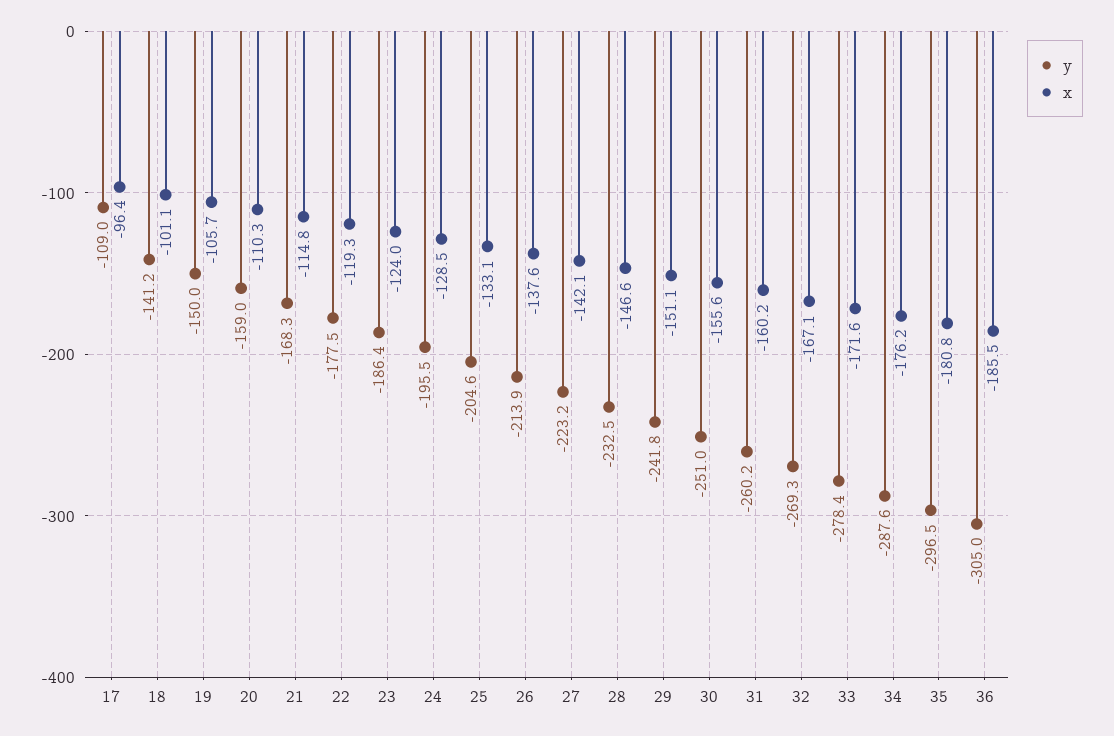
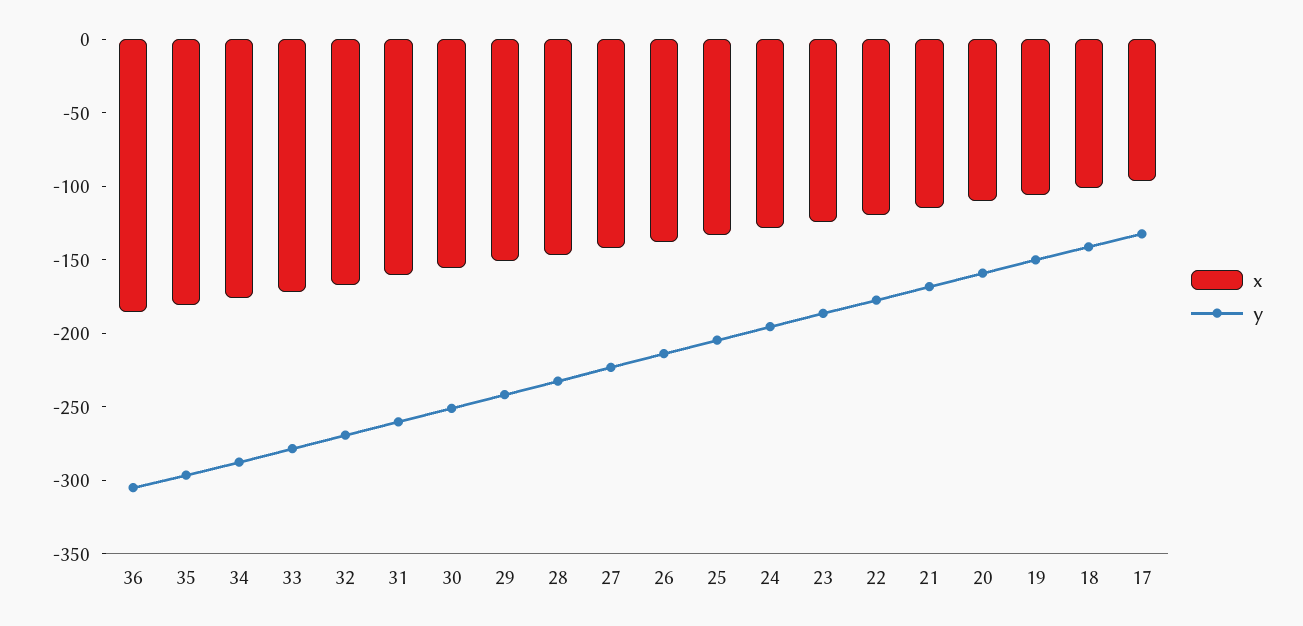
  {
    "y": {
-     "17": -109,
+     "17": -130,
      "18": -141.2,
      "19": -150,
      "20": -159,
      "21": -168.3,
      "22": -177.5,
      "23": -186.4,
      "24": -195.5,
      "25": -204.6,
      "26": -213.9,
      "27": -223.2,
      "28": -232.5,
      "29": -241.8,
      "30": -251,
      "31": -260.2,
      "32": -269.3,
      "33": -278.4,
      "34": -287.6,
      "35": -296.5,
      "36": -305
    },
    "x": {
      "17": -96.4,
      "18": -101.1,
      "19": -105.7,
      "20": -110.3,
      "21": -114.8,
      "22": -119.3,
      "23": -124,
      "24": -128.5,
      "25": -133.1,
      "26": -137.6,
      "27": -142.1,
      "28": -146.6,
      "29": -151.1,
      "30": -155.6,
      "31": -160.2,
      "32": -167.1,
      "33": -171.6,
      "34": -176.2,
      "35": -180.8,
      "36": -185.5
    }
  }

